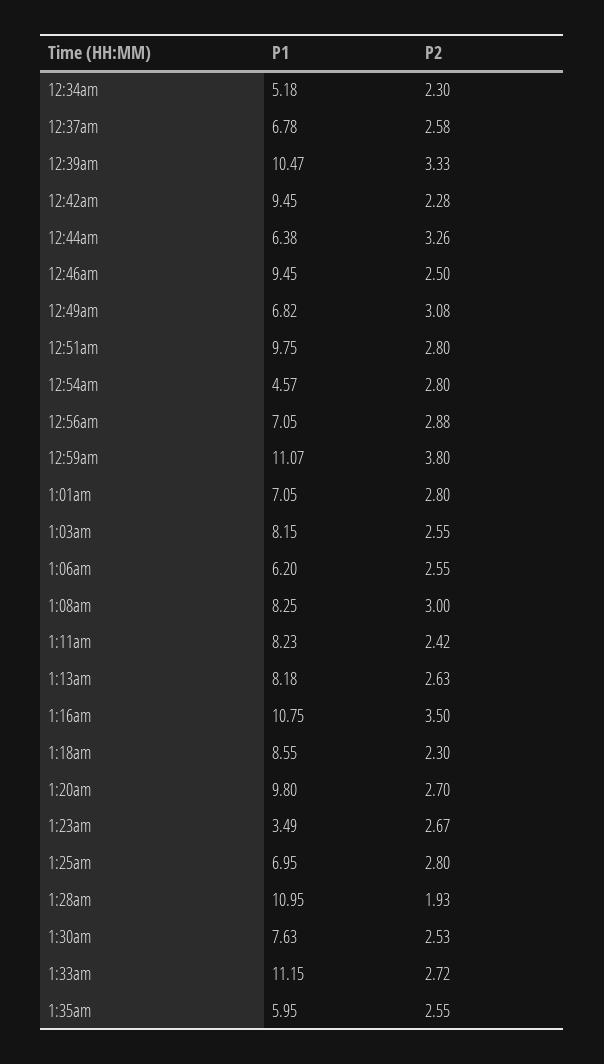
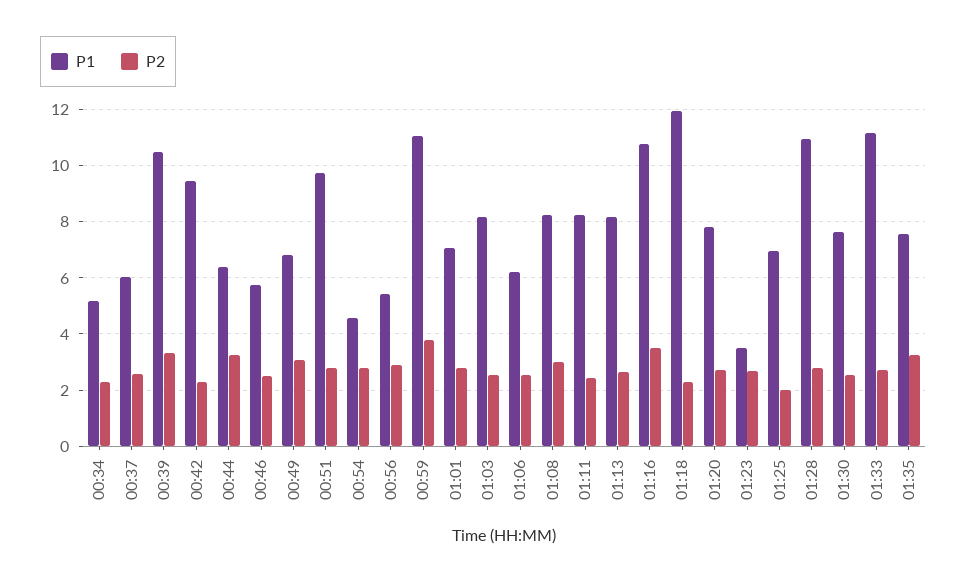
  {
    "P1": {
      "12:34am": 5.18,
-     "12:37am": 6.78,
+     "12:37am": 6,
      "12:39am": 10.47,
      "12:42am": 9.45,
      "12:44am": 6.38,
-     "12:46am": 9.45,
+     "12:46am": 5.75,
      "12:49am": 6.82,
      "12:51am": 9.75,
      "12:54am": 4.57,
-     "12:56am": 7.05,
+     "12:56am": 5.5,
      "12:59am": 11.07,
      "1:01am": 7.05,
      "1:03am": 8.15,
      "1:06am": 6.2,
      "1:08am": 8.25,
      "1:11am": 8.23,
      "1:13am": 8.18,
      "1:16am": 10.75,
-     "1:18am": 8.55,
+     "1:18am": 12,
-     "1:20am": 9.8,
+     "1:20am": 7.75,
      "1:23am": 3.49,
      "1:25am": 6.95,
      "1:28am": 10.95,
      "1:30am": 7.63,
      "1:33am": 11.15,
-     "1:35am": 5.95
+     "1:35am": 7.5
    },
    "P2": {
      "12:34am": 2.3,
      "12:37am": 2.58,
      "12:39am": 3.33,
      "12:42am": 2.28,
      "12:44am": 3.26,
      "12:46am": 2.5,
      "12:49am": 3.08,
      "12:51am": 2.8,
      "12:54am": 2.8,
      "12:56am": 2.88,
      "12:59am": 3.8,
      "1:01am": 2.8,
      "1:03am": 2.55,
      "1:06am": 2.55,
      "1:08am": 3,
      "1:11am": 2.42,
      "1:13am": 2.63,
      "1:16am": 3.5,
      "1:18am": 2.3,
      "1:20am": 2.7,
      "1:23am": 2.67,
-     "1:25am": 2.8,
+     "1:25am": 2,
-     "1:28am": 1.93,
+     "1:28am": 2.75,
      "1:30am": 2.53,
      "1:33am": 2.72,
-     "1:35am": 2.55
+     "1:35am": 3.25
    }
  }

